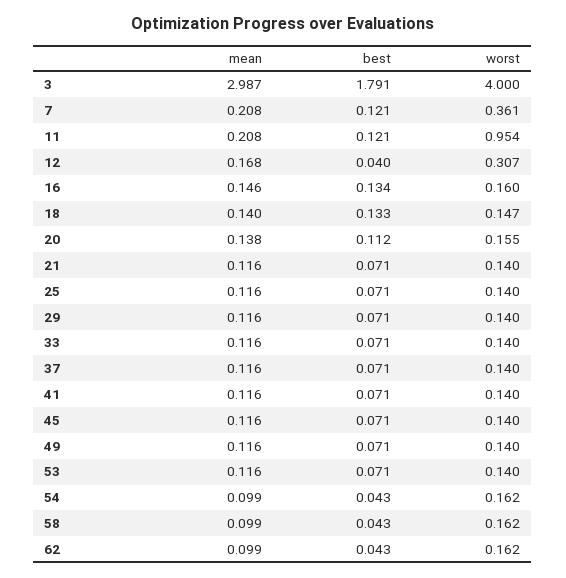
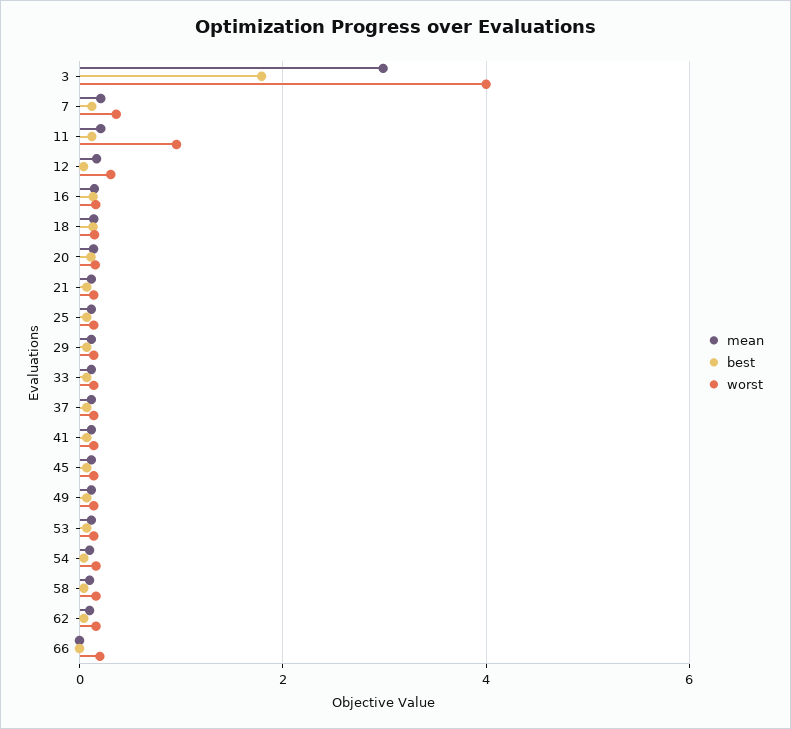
  {
    "mean": {
      "3": 2.987,
      "7": 0.208,
      "11": 0.208,
      "12": 0.168,
      "16": 0.146,
      "18": 0.14,
      "20": 0.138,
      "21": 0.116,
      "25": 0.116,
      "29": 0.116,
      "33": 0.116,
      "37": 0.116,
      "41": 0.116,
      "45": 0.116,
      "49": 0.116,
      "53": 0.116,
      "54": 0.099,
      "58": 0.099,
-     "62": 0.099
+     "62": 0.099,
+     "66": 0
    },
    "best": {
      "3": 1.791,
      "7": 0.121,
      "11": 0.121,
      "12": 0.04,
      "16": 0.134,
      "18": 0.133,
      "20": 0.112,
      "21": 0.071,
      "25": 0.071,
      "29": 0.071,
      "33": 0.071,
      "37": 0.071,
      "41": 0.071,
      "45": 0.071,
      "49": 0.071,
      "53": 0.071,
      "54": 0.043,
      "58": 0.043,
-     "62": 0.043
+     "62": 0.043,
+     "66": 0
    },
    "worst": {
      "3": 4,
      "7": 0.361,
      "11": 0.954,
      "12": 0.307,
      "16": 0.16,
      "18": 0.147,
      "20": 0.155,
      "21": 0.14,
      "25": 0.14,
      "29": 0.14,
      "33": 0.14,
      "37": 0.14,
      "41": 0.14,
      "45": 0.14,
      "49": 0.14,
      "53": 0.14,
      "54": 0.162,
      "58": 0.162,
-     "62": 0.162
+     "62": 0.162,
+     "66": 0.2
    }
  }

